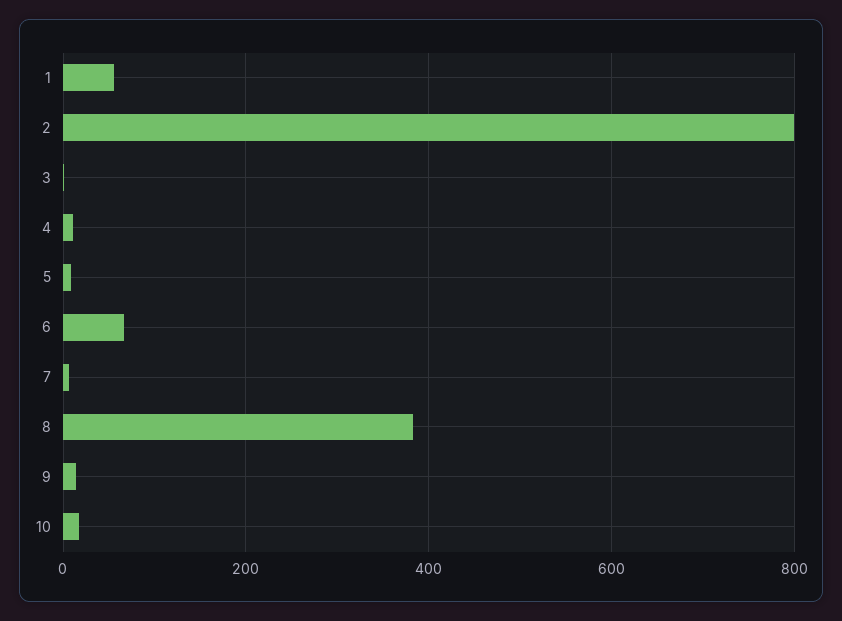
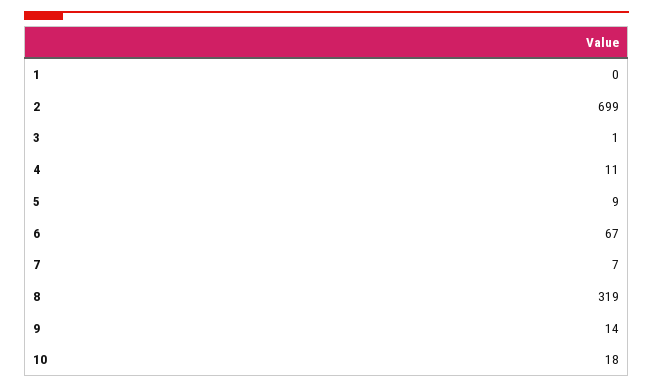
  {
-   "1": 60,
+   "1": 0,
-   "2": 800,
+   "2": 699,
    "3": 1,
    "4": 11,
    "5": 9,
    "6": 67,
    "7": 7,
-   "8": 380,
+   "8": 319,
    "9": 14,
    "10": 18
  }

